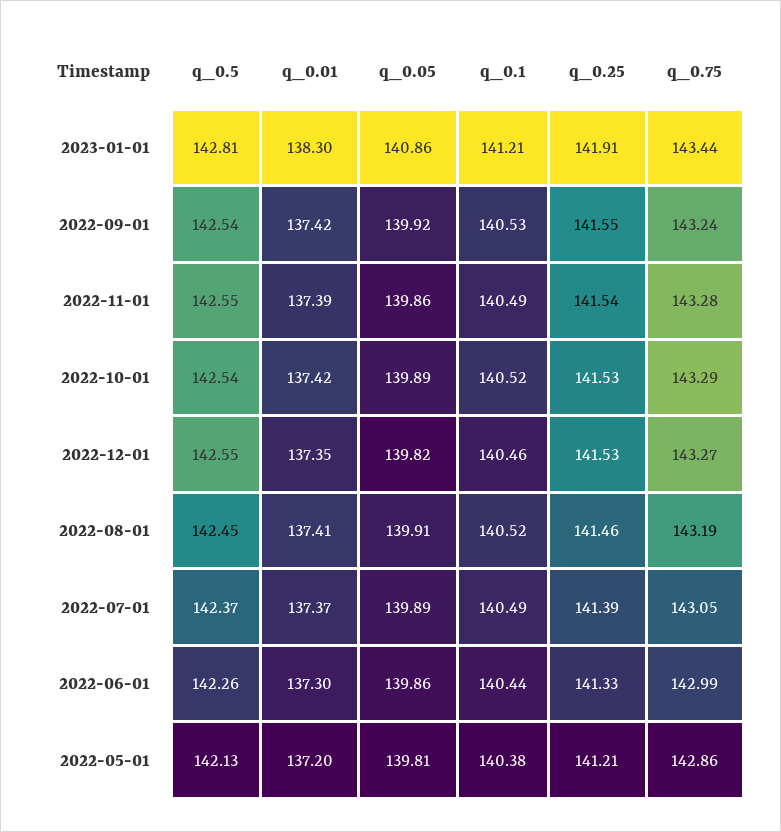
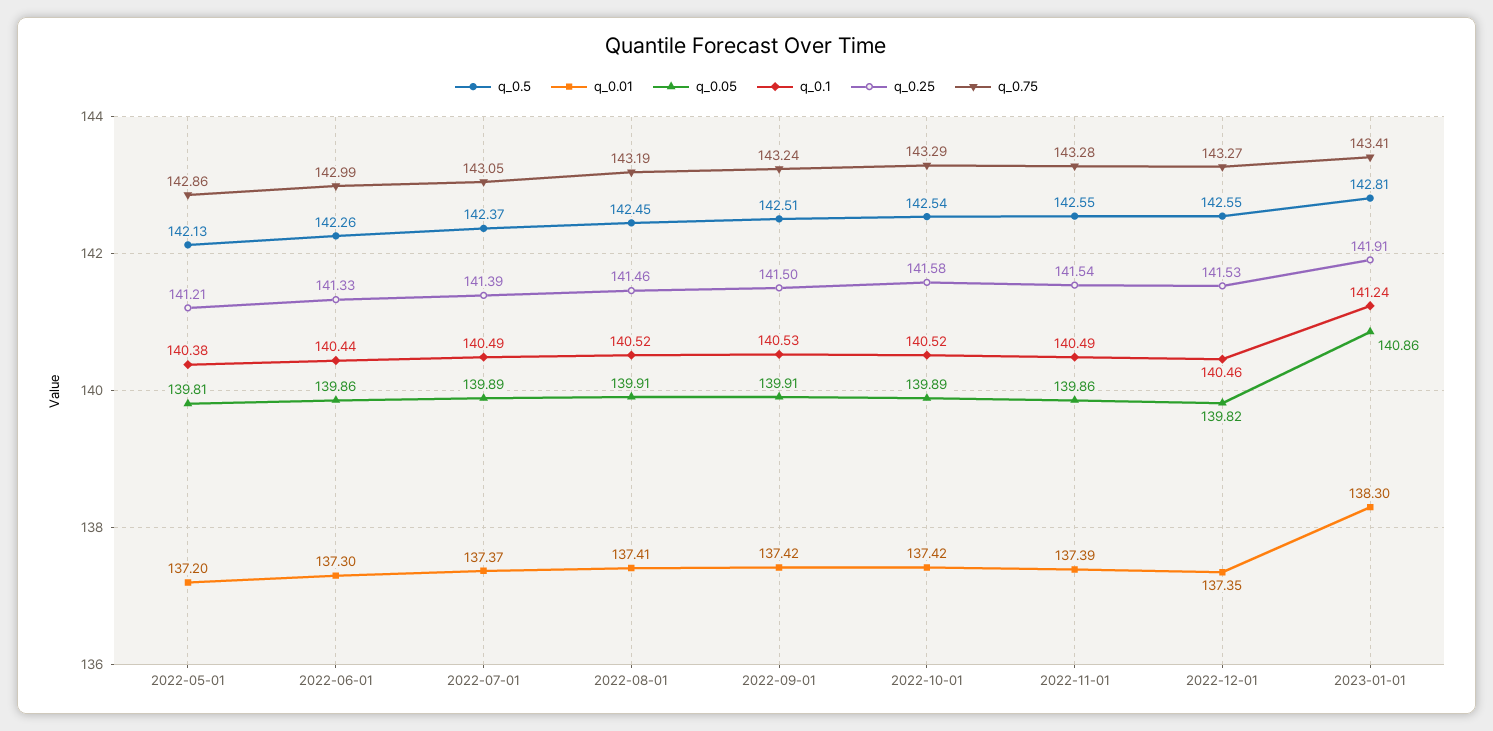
  {
    "q_0.5": {
      "2023-01-01": 142.81,
-     "2022-09-01": 142.54,
+     "2022-09-01": 142.51,
      "2022-11-01": 142.55,
      "2022-10-01": 142.54,
      "2022-12-01": 142.55,
      "2022-08-01": 142.45,
      "2022-07-01": 142.37,
      "2022-06-01": 142.26,
      "2022-05-01": 142.13
    },
    "q_0.01": {
      "2023-01-01": 138.3,
      "2022-09-01": 137.42,
      "2022-11-01": 137.39,
      "2022-10-01": 137.42,
      "2022-12-01": 137.35,
      "2022-08-01": 137.41,
      "2022-07-01": 137.37,
      "2022-06-01": 137.3,
      "2022-05-01": 137.2
    },
    "q_0.05": {
      "2023-01-01": 140.86,
-     "2022-09-01": 139.92,
+     "2022-09-01": 139.91,
      "2022-11-01": 139.86,
      "2022-10-01": 139.89,
      "2022-12-01": 139.82,
      "2022-08-01": 139.91,
      "2022-07-01": 139.89,
      "2022-06-01": 139.86,
      "2022-05-01": 139.81
    },
    "q_0.1": {
-     "2023-01-01": 141.21,
+     "2023-01-01": 141.24,
      "2022-09-01": 140.53,
      "2022-11-01": 140.49,
      "2022-10-01": 140.52,
      "2022-12-01": 140.46,
      "2022-08-01": 140.52,
      "2022-07-01": 140.49,
      "2022-06-01": 140.44,
      "2022-05-01": 140.38
    },
    "q_0.25": {
      "2023-01-01": 141.91,
-     "2022-09-01": 141.55,
+     "2022-09-01": 141.5,
      "2022-11-01": 141.54,
-     "2022-10-01": 141.53,
+     "2022-10-01": 141.58,
      "2022-12-01": 141.53,
      "2022-08-01": 141.46,
      "2022-07-01": 141.39,
      "2022-06-01": 141.33,
      "2022-05-01": 141.21
    },
    "q_0.75": {
-     "2023-01-01": 143.44,
+     "2023-01-01": 143.41,
      "2022-09-01": 143.24,
      "2022-11-01": 143.28,
      "2022-10-01": 143.29,
      "2022-12-01": 143.27,
      "2022-08-01": 143.19,
      "2022-07-01": 143.05,
      "2022-06-01": 142.99,
      "2022-05-01": 142.86
    }
  }

